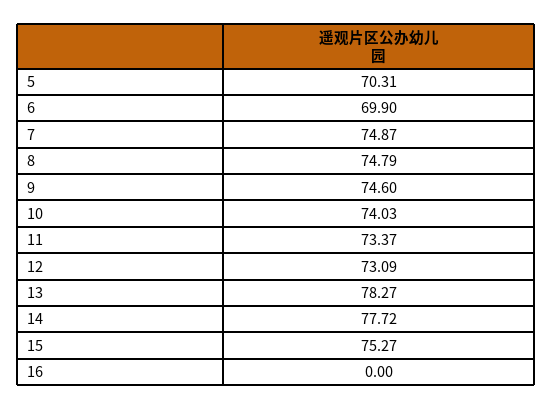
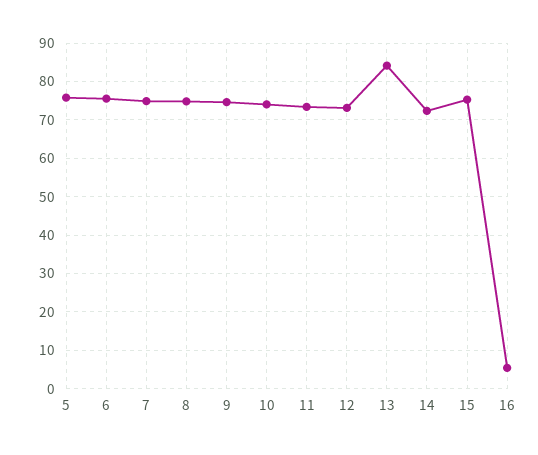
  {
-   "5": 70.31,
+   "5": 76,
-   "6": 69.9,
+   "6": 76,
    "7": 74.87,
    "8": 74.79,
    "9": 74.6,
    "10": 74.03,
    "11": 73.37,
    "12": 73.09,
-   "13": 78.27,
+   "13": 84,
-   "14": 77.72,
+   "14": 72,
    "15": 75.27,
-   "16": 0
+   "16": 6
  }

